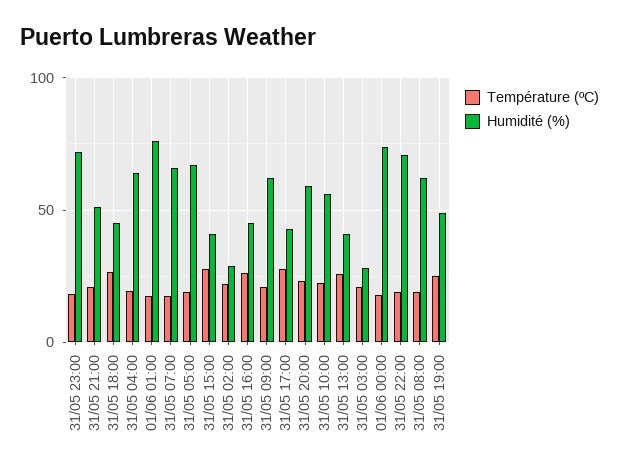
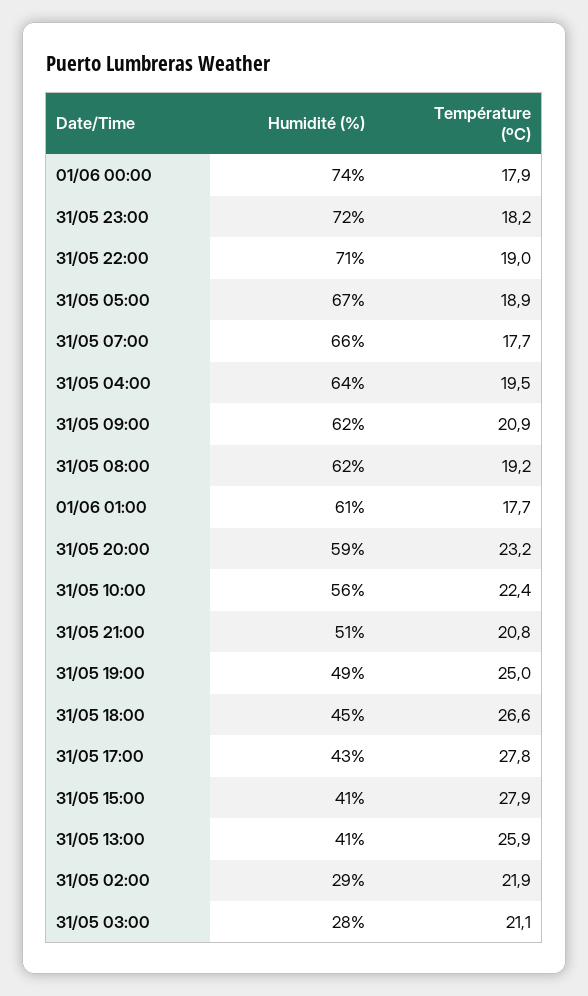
  {
    "Température (ºC)": {
      "31/05 23:00": 18.2,
      "31/05 21:00": 20.8,
      "31/05 18:00": 26.6,
      "31/05 04:00": 19.5,
      "01/06 01:00": 17.7,
      "31/05 07:00": 17.7,
      "31/05 05:00": 18.9,
      "31/05 15:00": 27.9,
      "31/05 02:00": 21.9,
-     "31/05 16:00": 25,
      "31/05 09:00": 20.9,
      "31/05 17:00": 27.8,
      "31/05 20:00": 23.2,
      "31/05 10:00": 22.4,
      "31/05 13:00": 25.9,
      "31/05 03:00": 21.1,
      "01/06 00:00": 17.9,
      "31/05 22:00": 19,
      "31/05 08:00": 19.2,
      "31/05 19:00": 25
    },
    "Humidité (%)": {
      "31/05 23:00": 72,
      "31/05 21:00": 51,
      "31/05 18:00": 45,
      "31/05 04:00": 64,
-     "01/06 01:00": 75,
+     "01/06 01:00": 61,
      "31/05 07:00": 66,
      "31/05 05:00": 67,
      "31/05 15:00": 41,
      "31/05 02:00": 29,
-     "31/05 16:00": 45,
      "31/05 09:00": 62,
      "31/05 17:00": 43,
      "31/05 20:00": 59,
      "31/05 10:00": 56,
      "31/05 13:00": 41,
      "31/05 03:00": 28,
      "01/06 00:00": 74,
      "31/05 22:00": 71,
      "31/05 08:00": 62,
      "31/05 19:00": 49
    }
  }

